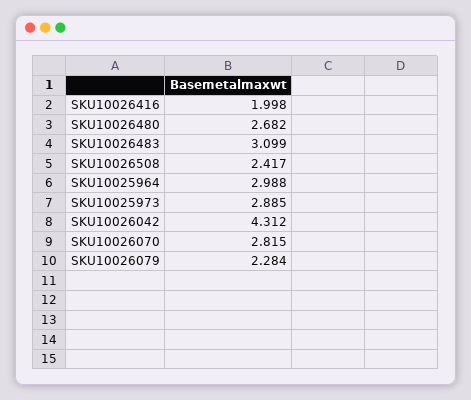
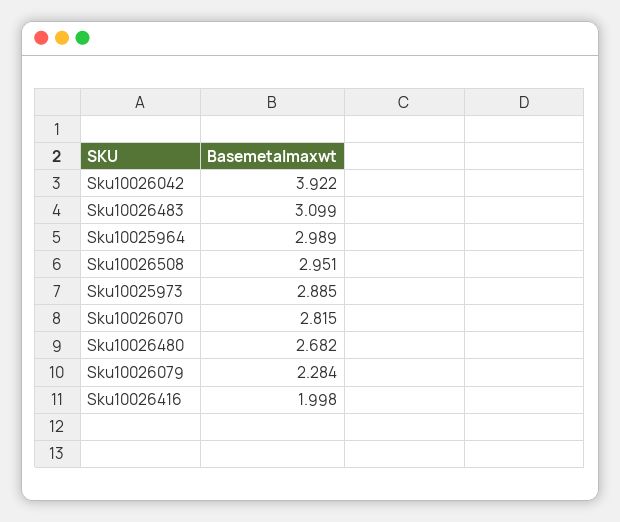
  {
    "SKU10026416": 1.998,
    "SKU10026480": 2.682,
    "SKU10026483": 3.099,
-   "SKU10026508": 2.417,
+   "SKU10026508": 2.951,
-   "SKU10025964": 2.988,
+   "SKU10025964": 2.989,
    "SKU10025973": 2.885,
-   "SKU10026042": 4.312,
+   "SKU10026042": 3.922,
    "SKU10026070": 2.815,
    "SKU10026079": 2.284
  }

